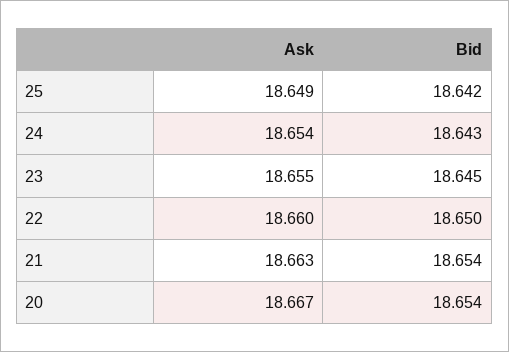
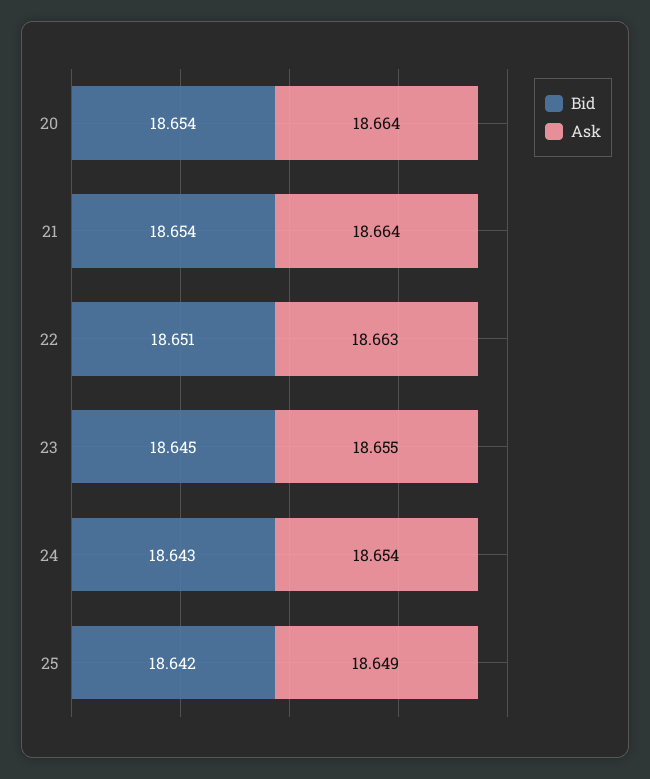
  {
    "Ask": {
      "25": 18.649,
      "24": 18.654,
      "23": 18.655,
-     "22": 18.66,
+     "22": 18.663,
-     "21": 18.663,
+     "21": 18.664,
-     "20": 18.667
+     "20": 18.664
    },
    "Bid": {
      "25": 18.642,
      "24": 18.643,
      "23": 18.645,
-     "22": 18.65,
+     "22": 18.651,
      "21": 18.654,
      "20": 18.654
    }
  }

